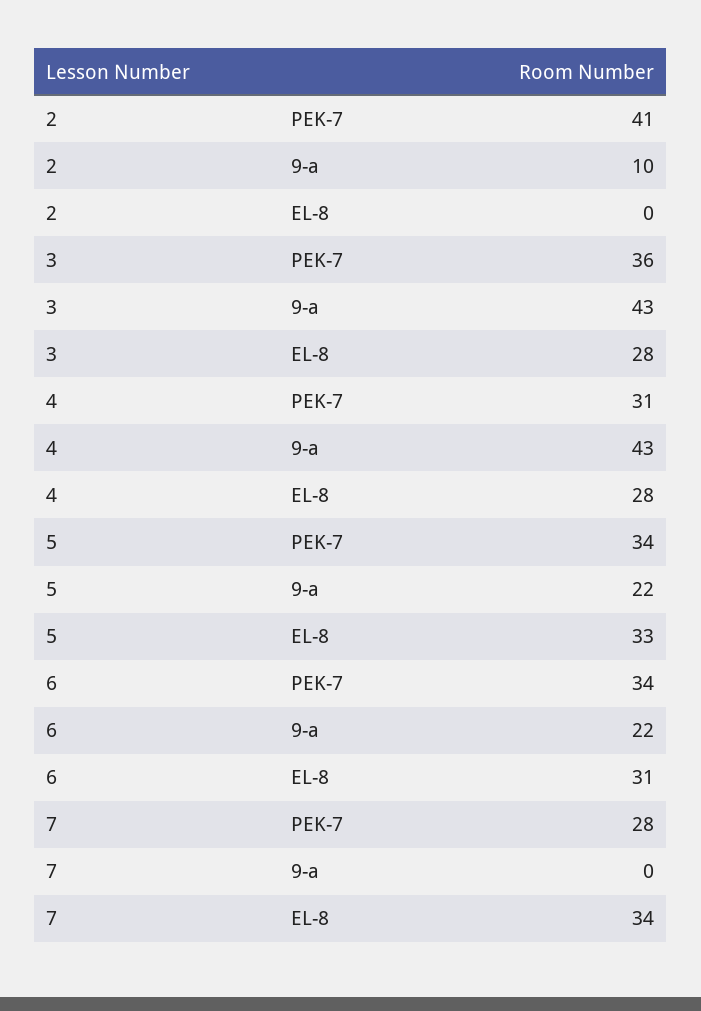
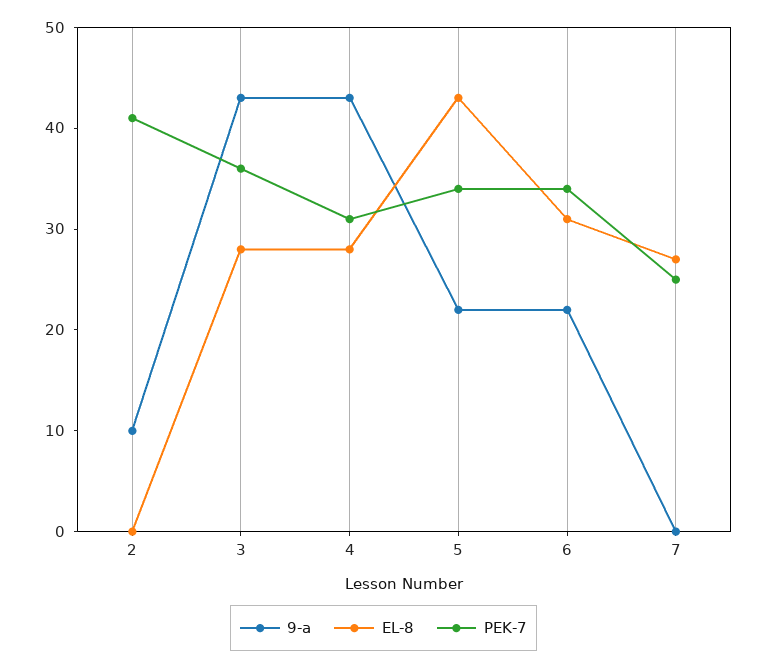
  {
    "PEK-7": {
      "2": 41,
      "3": 36,
      "4": 31,
      "5": 34,
      "6": 34,
-     "7": 28
+     "7": 25
    },
    "9-a": {
      "2": 10,
      "3": 43,
      "4": 43,
      "5": 22,
      "6": 22,
      "7": 0
    },
    "EL-8": {
      "2": 0,
      "3": 28,
      "4": 28,
-     "5": 33,
+     "5": 43,
      "6": 31,
-     "7": 34
+     "7": 27
    }
  }

